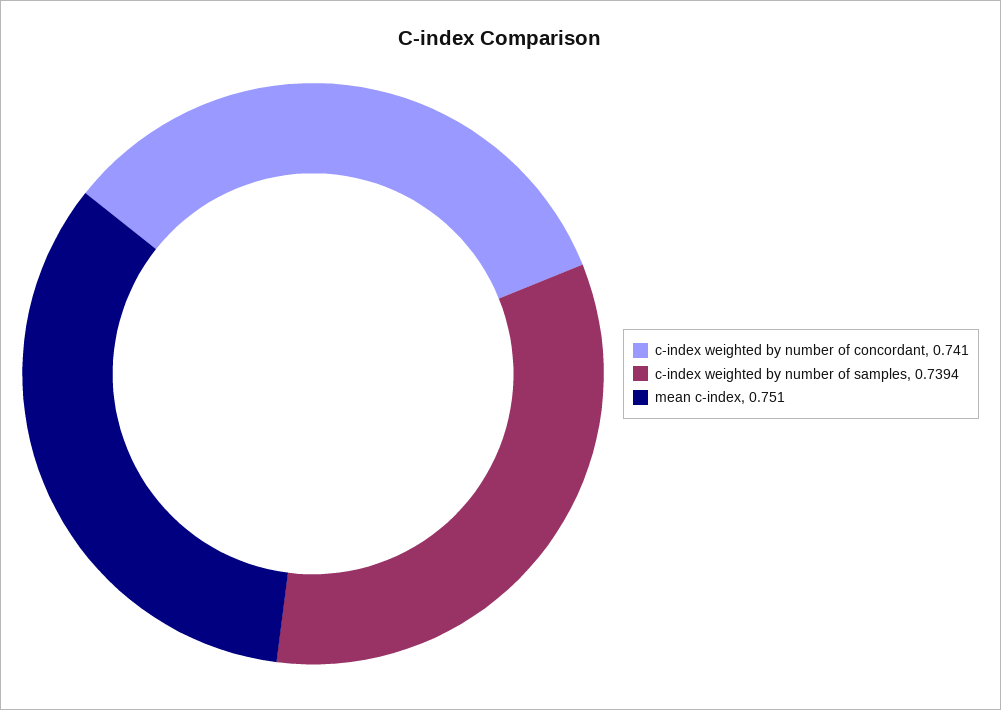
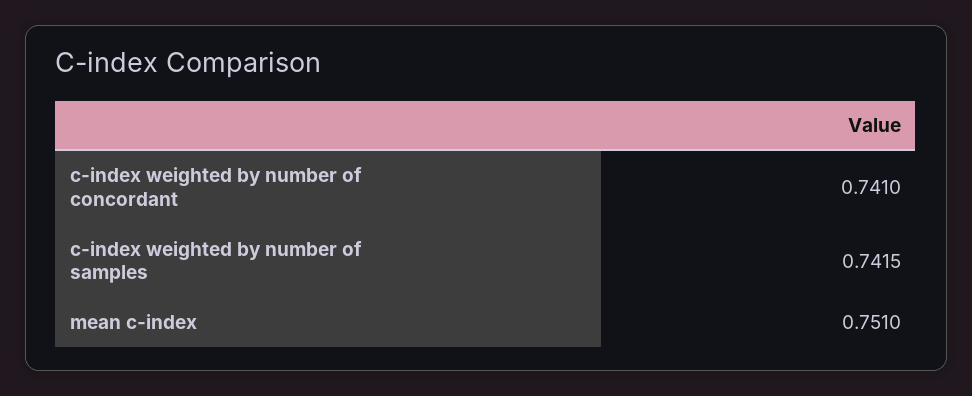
  {
    "c-index weighted by number of concordant": 0.741,
-   "c-index weighted by number of samples": 0.7394,
+   "c-index weighted by number of samples": 0.7415,
    "mean c-index": 0.751
  }

